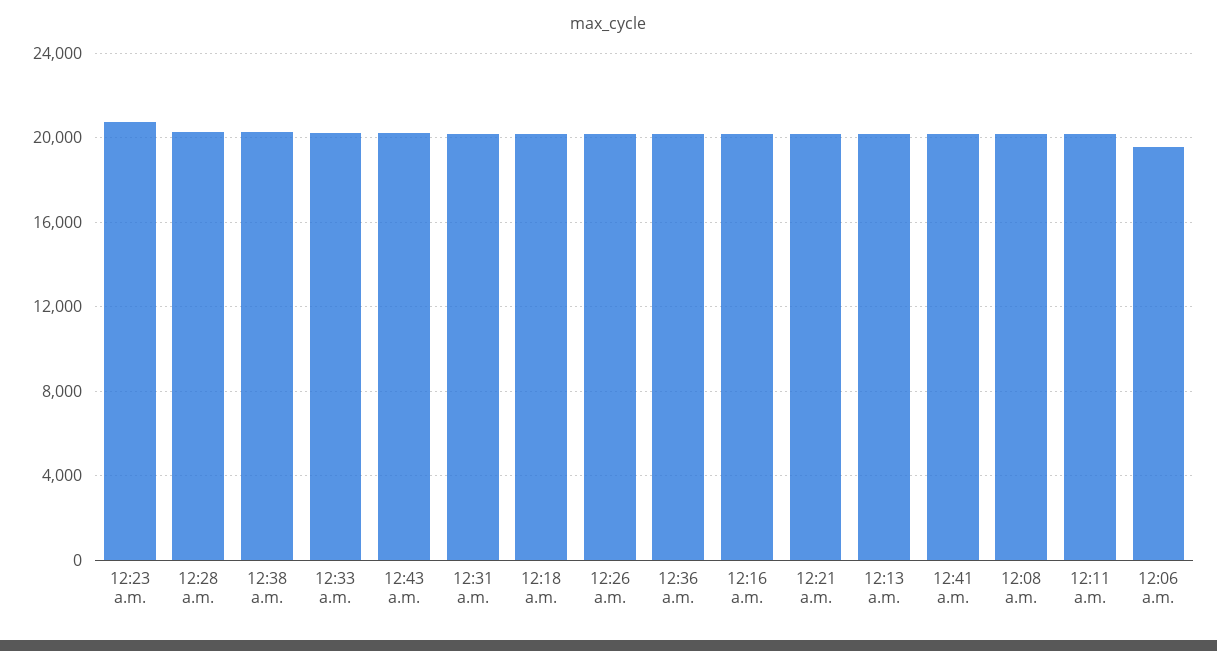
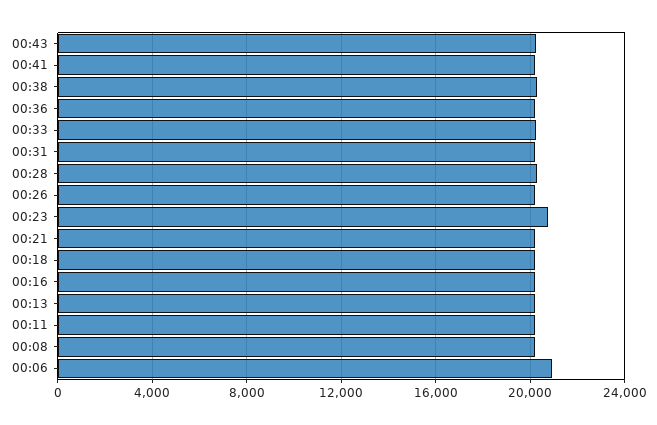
  {
    "12:23 a.m.": 20500,
    "12:28 a.m.": 20500,
    "12:38 a.m.": 20500,
    "12:33 a.m.": 20000,
    "12:43 a.m.": 20000,
    "12:31 a.m.": 20000,
    "12:18 a.m.": 20000,
    "12:26 a.m.": 20000,
    "12:36 a.m.": 20000,
    "12:16 a.m.": 20000,
    "12:21 a.m.": 20000,
    "12:13 a.m.": 20000,
    "12:41 a.m.": 20000,
    "12:08 a.m.": 20000,
    "12:11 a.m.": 20000,
-   "12:06 a.m.": 19500
+   "12:06 a.m.": 21000
  }

